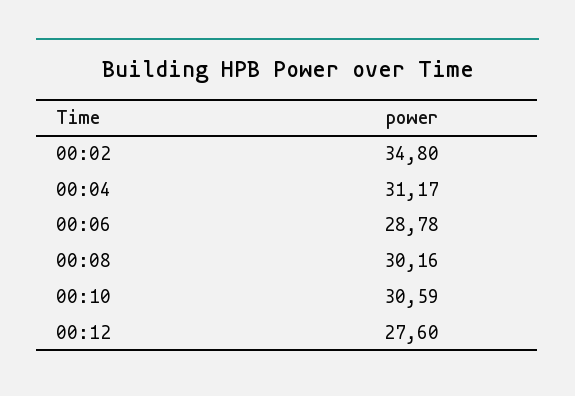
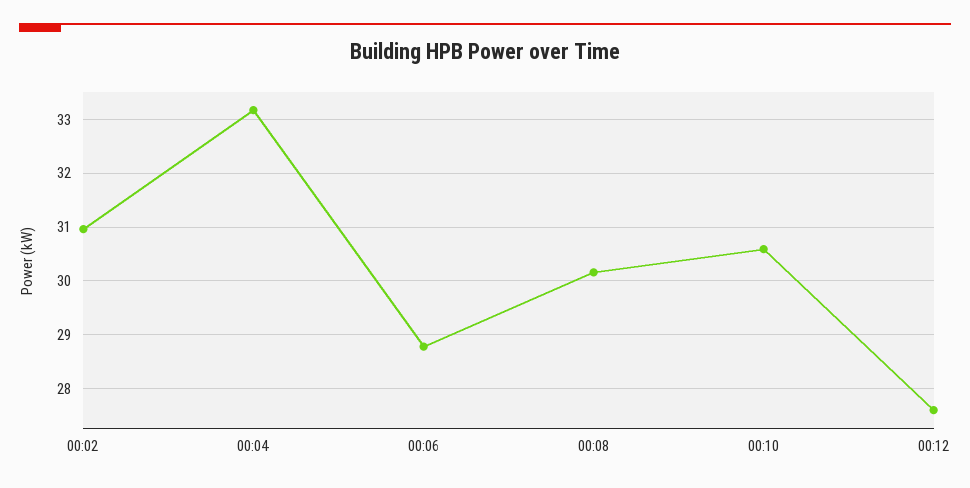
  {
-   "00:02": 34.8,
+   "00:02": 31,
-   "00:04": 31.17,
+   "00:04": 33.2,
    "00:06": 28.78,
    "00:08": 30.16,
    "00:10": 30.59,
    "00:12": 27.6
  }

